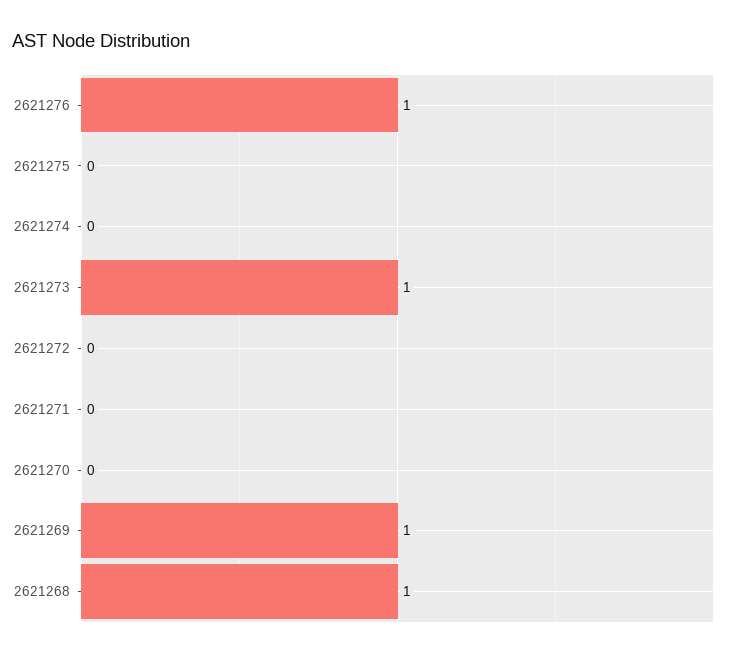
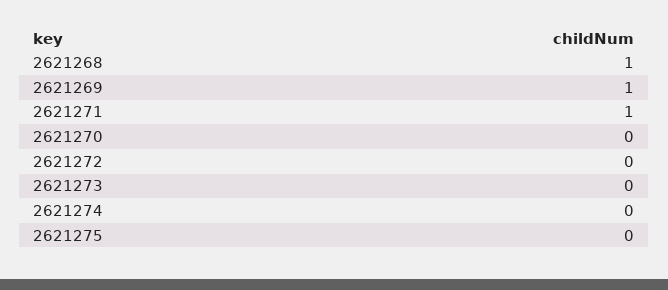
  {
-   "2621276": 1,
    "2621275": 0,
    "2621274": 0,
-   "2621273": 1,
+   "2621273": 0,
    "2621272": 0,
-   "2621271": 0,
+   "2621271": 1,
    "2621270": 0,
    "2621269": 1,
    "2621268": 1
  }

